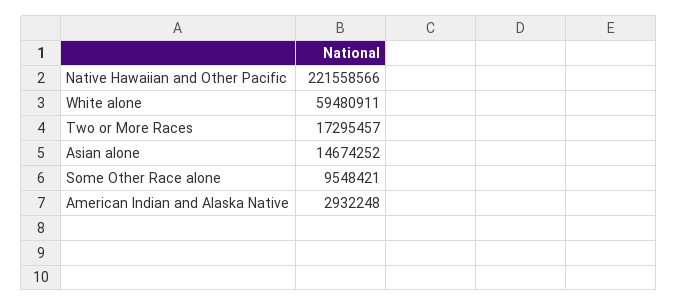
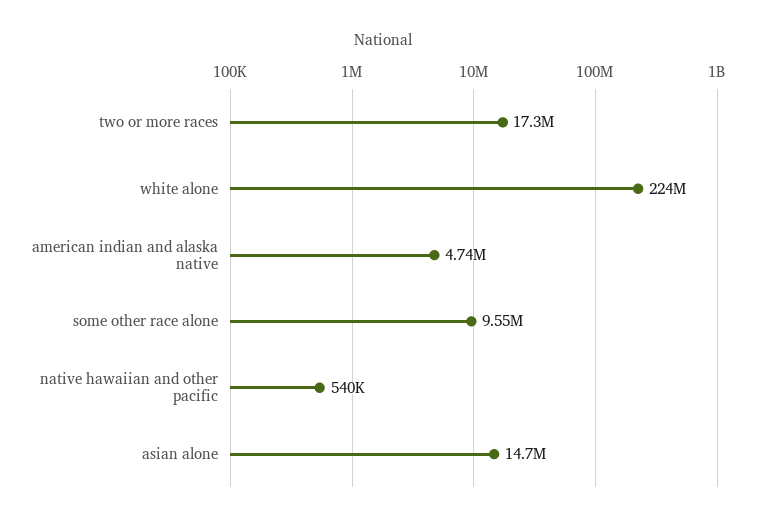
  {
-   "Native Hawaiian and Other Pacific": 221558566,
+   "Native Hawaiian and Other Pacific": 540000,
-   "White alone": 59480911,
+   "White alone": 224000000,
    "Two or More Races": 17295457,
    "Asian alone": 14674252,
    "Some Other Race alone": 9548421,
-   "American Indian and Alaska Native": 2932248
+   "American Indian and Alaska Native": 4740000
  }

